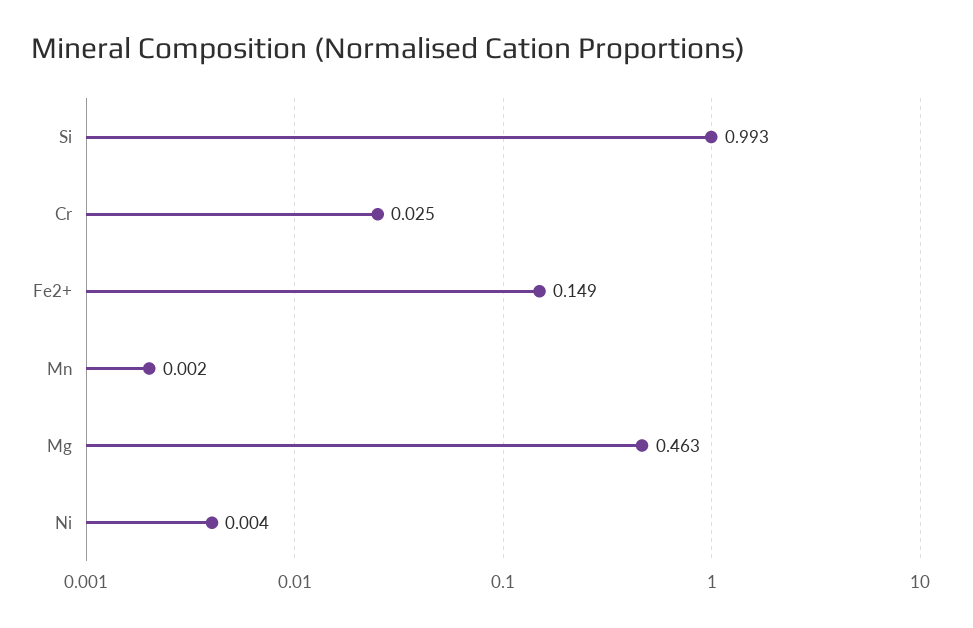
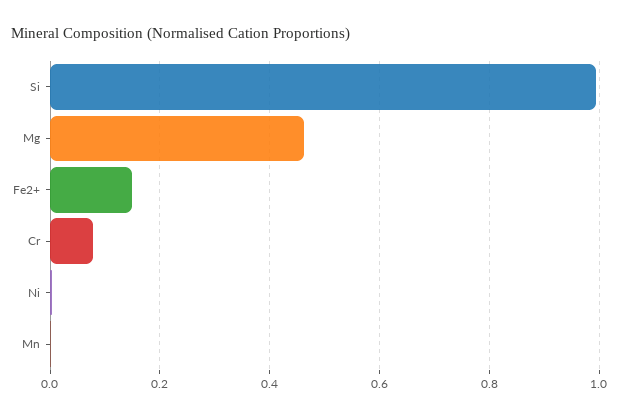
  {
    "Si": 0.993,
-   "Cr": 0.025,
+   "Cr": 0.08,
    "Fe2+": 0.149,
    "Mn": 0.002,
    "Mg": 0.463,
    "Ni": 0.004
  }

